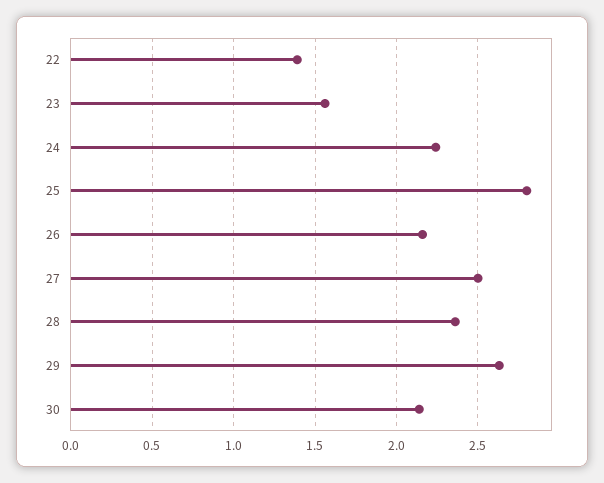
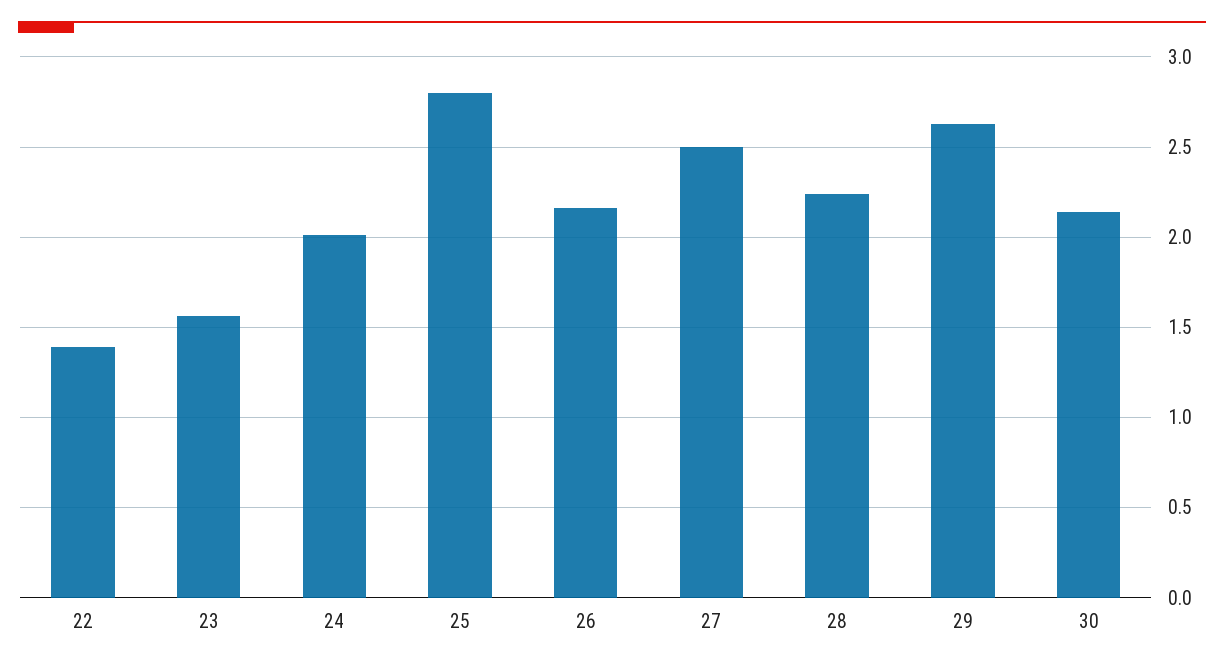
  {
    "22": 1.4,
    "23": 1.55,
-   "24": 2.25,
+   "24": 2,
    "25": 2.8,
    "26": 2.15,
    "27": 2.5,
-   "28": 2.35,
+   "28": 2.25,
    "29": 2.65,
    "30": 2.15
  }

